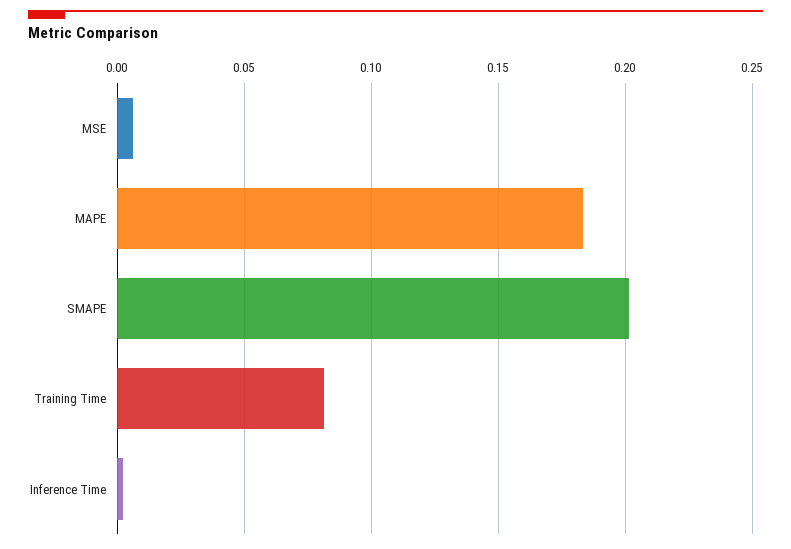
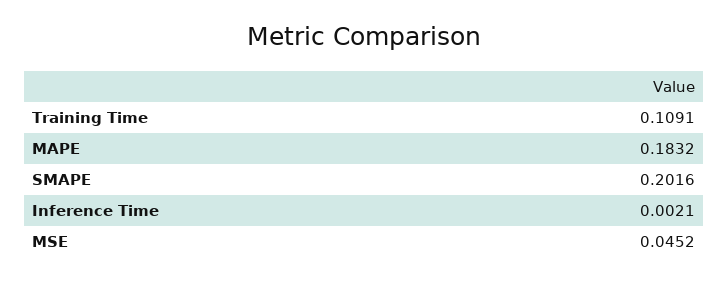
  {
-   "MSE": 0.005,
+   "MSE": 0.0452,
    "MAPE": 0.1832,
    "SMAPE": 0.2016,
-   "Training Time": 0.08,
+   "Training Time": 0.1091,
    "Inference Time": 0.0021
  }

